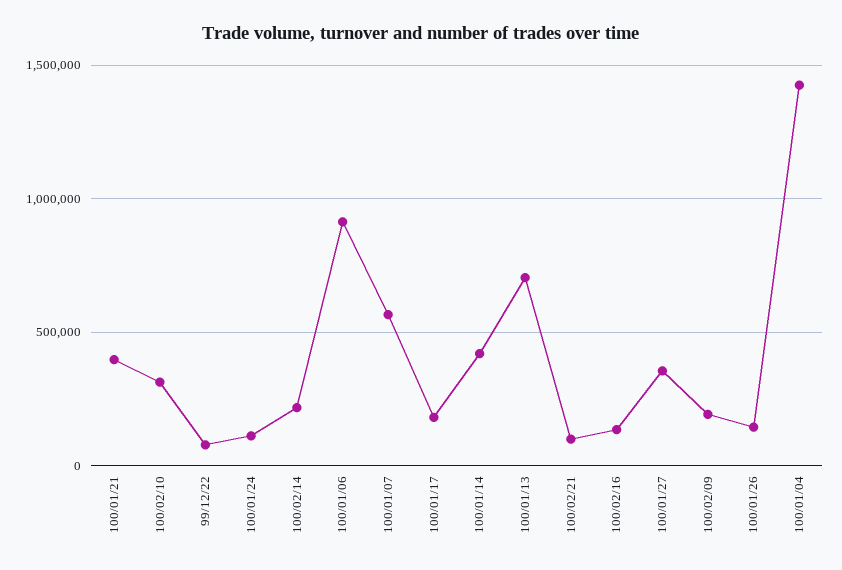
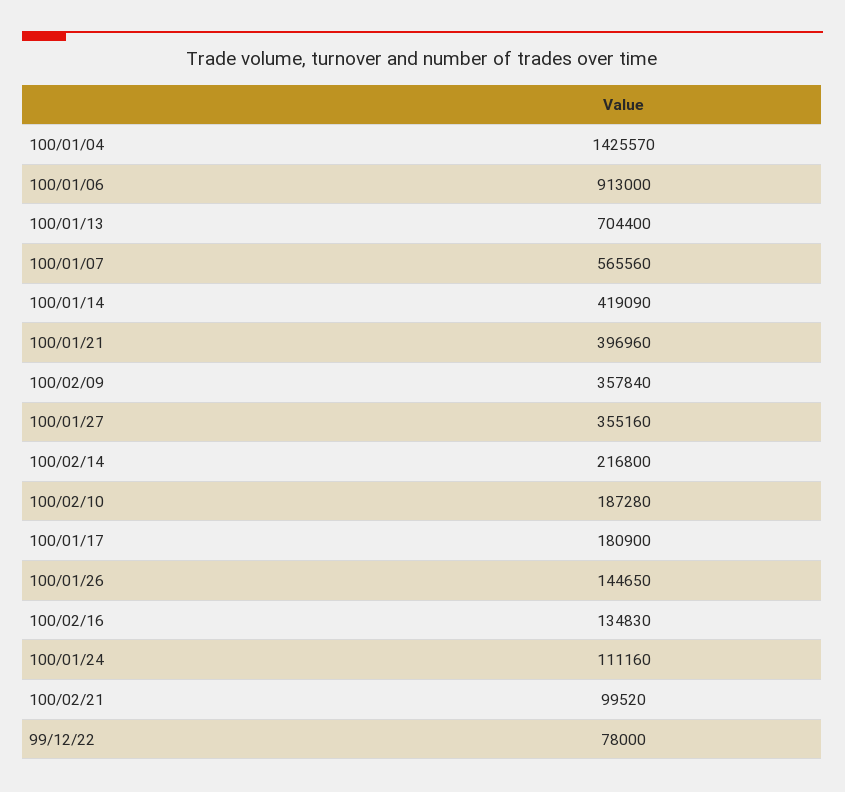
  {
    "100/01/21": 396960,
-   "100/02/10": 300000,
+   "100/02/10": 187280,
    "99/12/22": 78000,
    "100/01/24": 111160,
    "100/02/14": 216800,
    "100/01/06": 913000,
    "100/01/07": 565560,
    "100/01/17": 180900,
    "100/01/14": 419090,
    "100/01/13": 704400,
    "100/02/21": 99520,
    "100/02/16": 134830,
    "100/01/27": 355160,
-   "100/02/09": 200000,
+   "100/02/09": 357840,
    "100/01/26": 144650,
    "100/01/04": 1425570
  }

